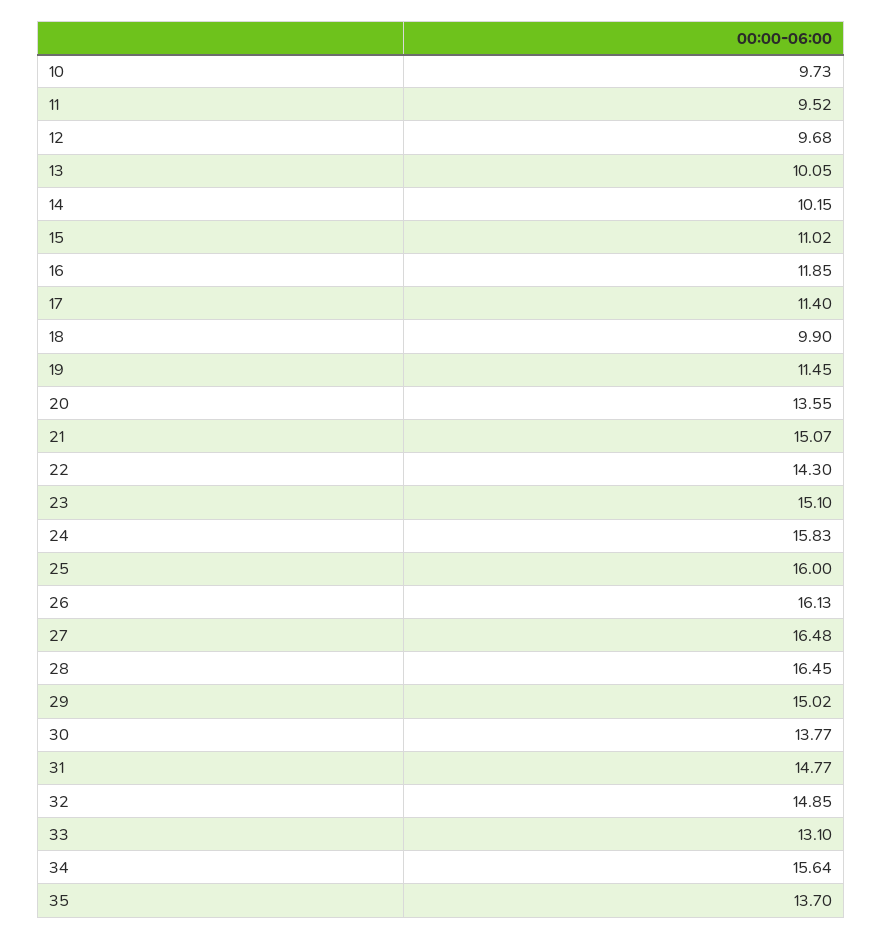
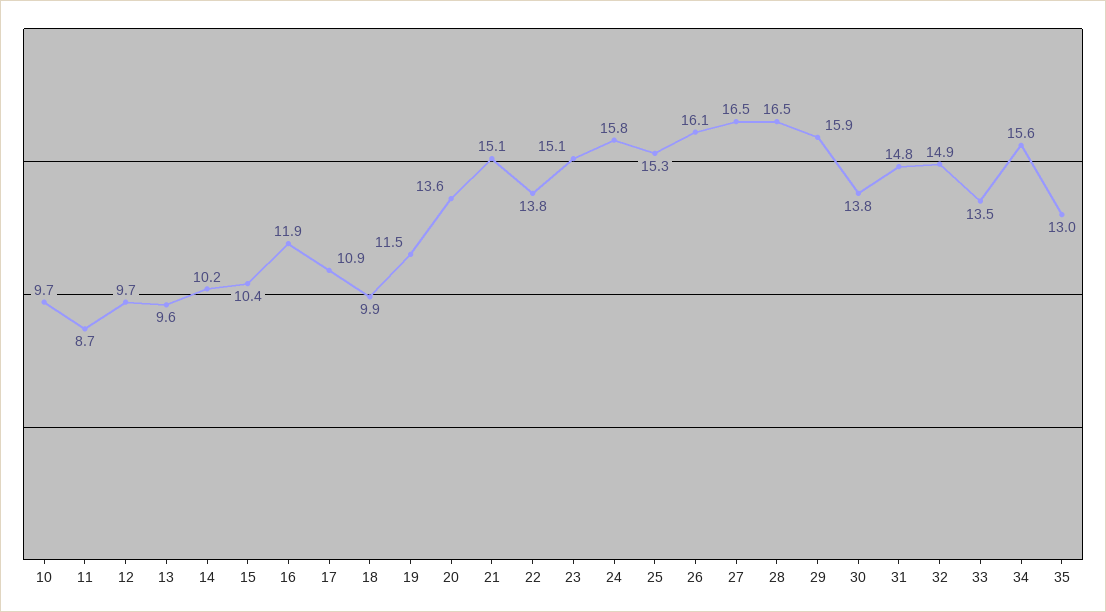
  {
    "10": 9.73,
-   "11": 9.52,
+   "11": 8.7,
    "12": 9.68,
-   "13": 10.05,
+   "13": 9.6,
    "14": 10.15,
-   "15": 11.02,
+   "15": 10.4,
    "16": 11.85,
-   "17": 11.4,
+   "17": 10.9,
    "18": 9.9,
    "19": 11.45,
    "20": 13.55,
    "21": 15.07,
-   "22": 14.3,
+   "22": 13.8,
    "23": 15.1,
    "24": 15.83,
-   "25": 16,
+   "25": 15.3,
    "26": 16.13,
    "27": 16.48,
    "28": 16.45,
-   "29": 15.02,
+   "29": 15.9,
    "30": 13.77,
    "31": 14.77,
    "32": 14.85,
-   "33": 13.1,
+   "33": 13.5,
    "34": 15.64,
-   "35": 13.7
+   "35": 13
  }

